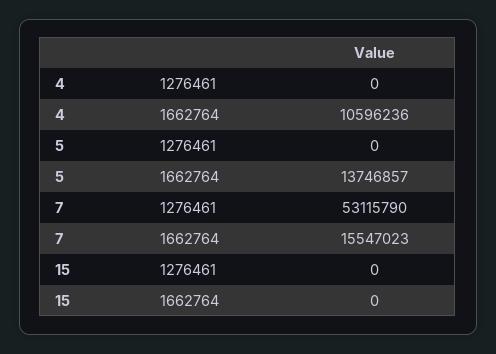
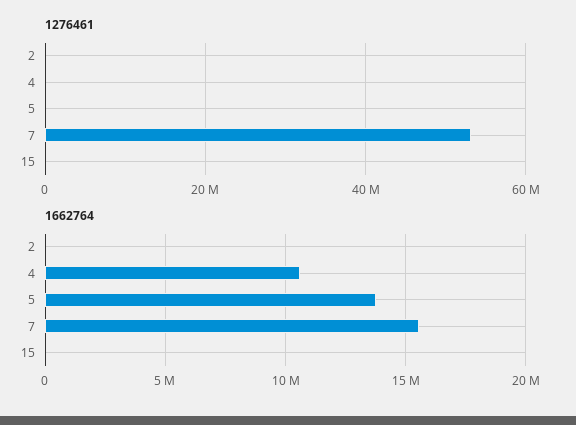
  {
    "1276461": {
      "4": 0,
      "5": 0,
      "7": 53115790,
-     "15": 0
+     "15": 0,
+     "2": 0
    },
    "1662764": {
      "4": 10596236,
      "5": 13746857,
      "7": 15547023,
-     "15": 0
+     "15": 0,
+     "2": 0
    }
  }

